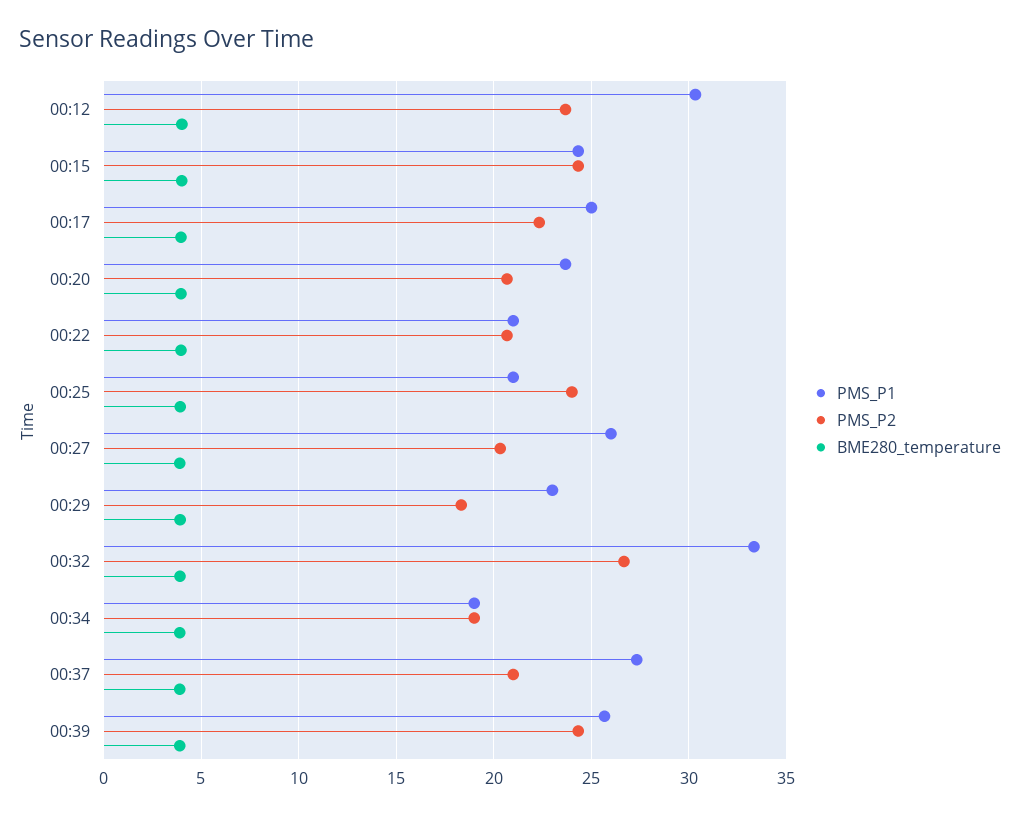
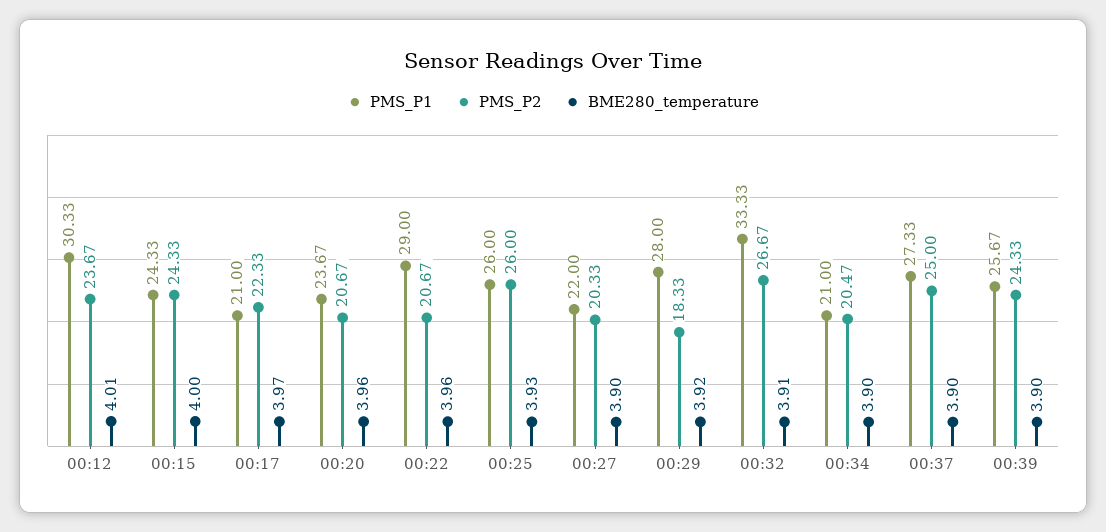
  {
    "PMS_P1": {
      "00:12": 30.33,
      "00:15": 24.33,
-     "00:17": 25,
+     "00:17": 21,
      "00:20": 23.67,
-     "00:22": 21,
+     "00:22": 29,
-     "00:25": 21,
+     "00:25": 26,
-     "00:27": 26,
+     "00:27": 22,
-     "00:29": 23,
+     "00:29": 28,
      "00:32": 33.33,
-     "00:34": 19,
+     "00:34": 21,
      "00:37": 27.33,
      "00:39": 25.67
    },
    "PMS_P2": {
      "00:12": 23.67,
      "00:15": 24.33,
      "00:17": 22.33,
      "00:20": 20.67,
      "00:22": 20.67,
-     "00:25": 24,
+     "00:25": 26,
      "00:27": 20.33,
      "00:29": 18.33,
      "00:32": 26.67,
-     "00:34": 19,
+     "00:34": 20.47,
-     "00:37": 21,
+     "00:37": 25,
      "00:39": 24.33
    },
    "BME280_temperature": {
      "00:12": 4.01,
      "00:15": 4,
      "00:17": 3.97,
      "00:20": 3.96,
      "00:22": 3.96,
      "00:25": 3.93,
      "00:27": 3.9,
      "00:29": 3.92,
      "00:32": 3.91,
      "00:34": 3.9,
      "00:37": 3.9,
      "00:39": 3.9
    }
  }

